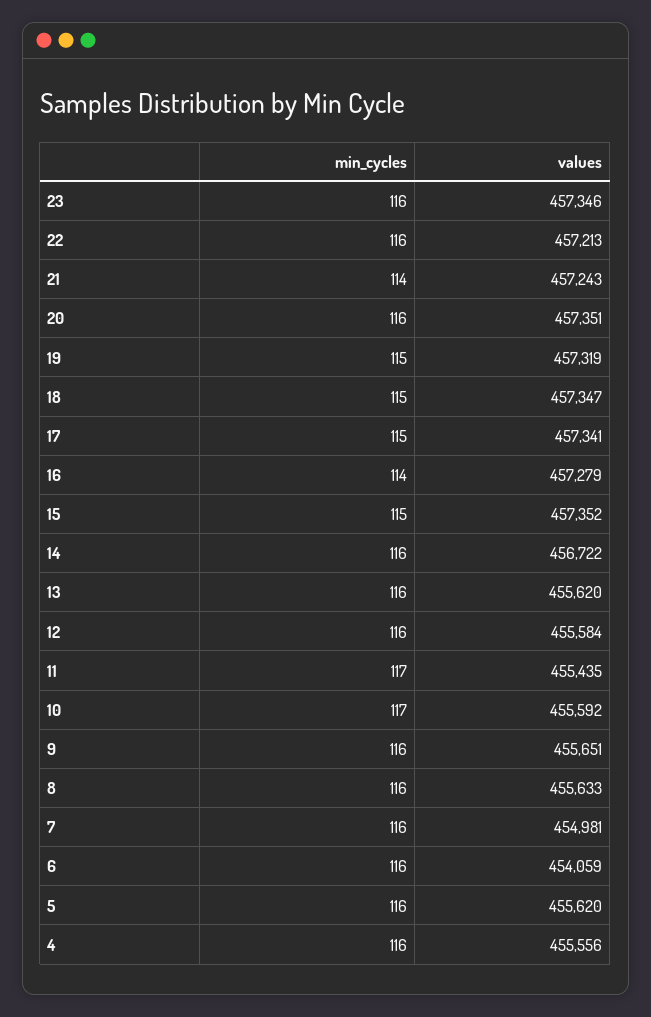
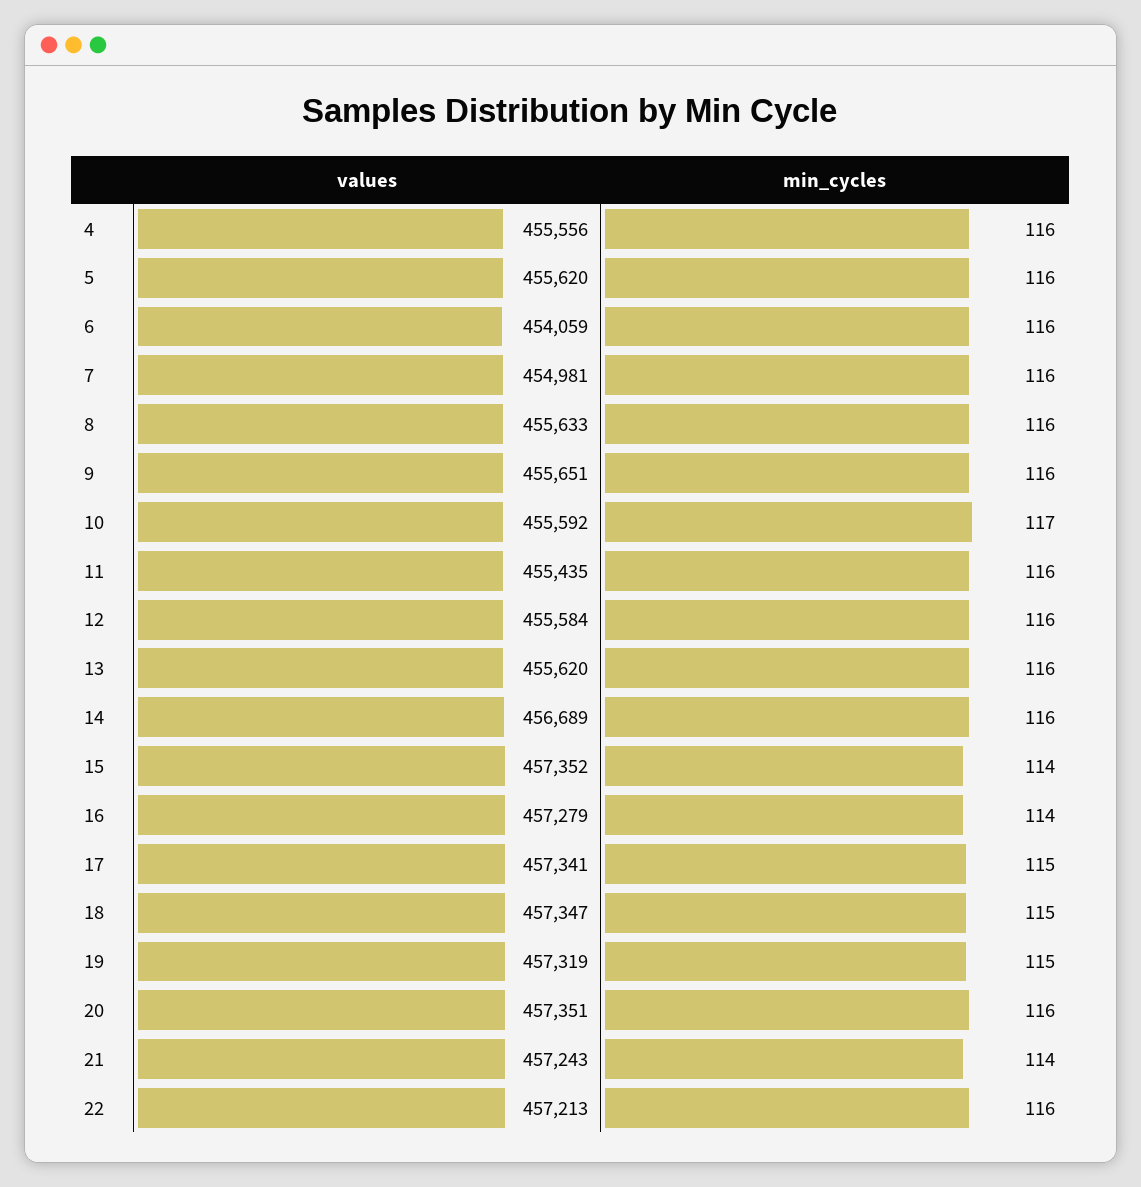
  {
    "min_cycles": {
-     "23": 116,
      "22": 116,
      "21": 114,
      "20": 116,
      "19": 115,
      "18": 115,
      "17": 115,
      "16": 114,
-     "15": 115,
+     "15": 114,
      "14": 116,
      "13": 116,
      "12": 116,
-     "11": 117,
+     "11": 116,
      "10": 117,
      "9": 116,
      "8": 116,
      "7": 116,
      "6": 116,
      "5": 116,
      "4": 116
    },
    "values": {
-     "23": 457346,
      "22": 457213,
      "21": 457243,
      "20": 457351,
      "19": 457319,
      "18": 457347,
      "17": 457341,
      "16": 457279,
      "15": 457352,
-     "14": 456722,
+     "14": 456689,
      "13": 455620,
      "12": 455584,
      "11": 455435,
      "10": 455592,
      "9": 455651,
      "8": 455633,
      "7": 454981,
      "6": 454059,
      "5": 455620,
      "4": 455556
    }
  }

